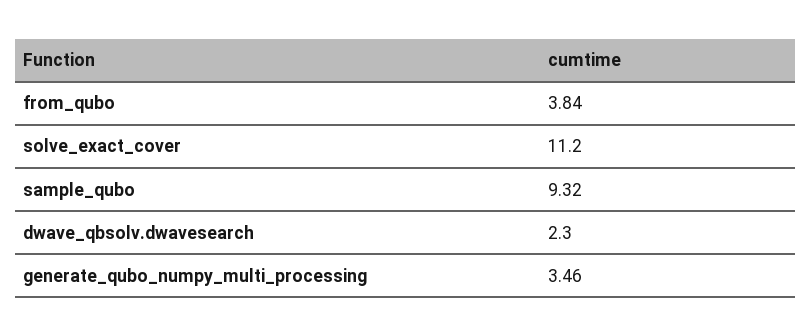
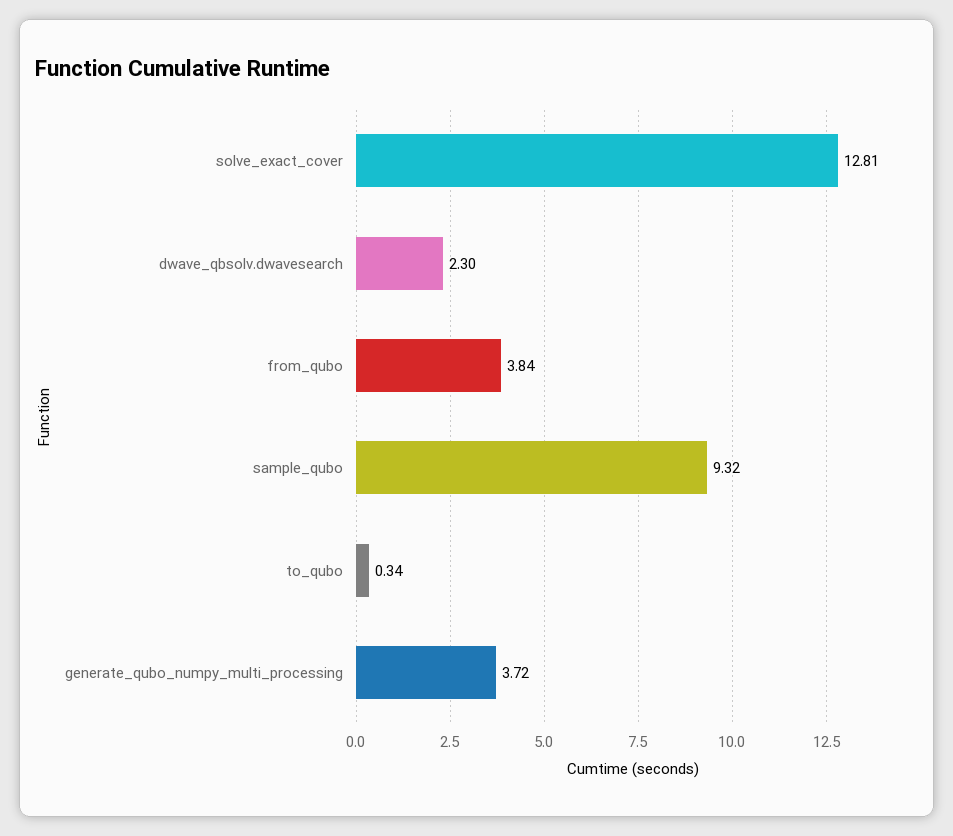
  {
    "from_qubo": 3.84,
-   "solve_exact_cover": 11.2,
+   "solve_exact_cover": 12.81,
    "sample_qubo": 9.32,
    "dwave_qbsolv.dwavesearch": 2.3,
-   "generate_qubo_numpy_multi_processing": 3.46
+   "generate_qubo_numpy_multi_processing": 3.72,
+   "to_qubo": 0.34
  }

